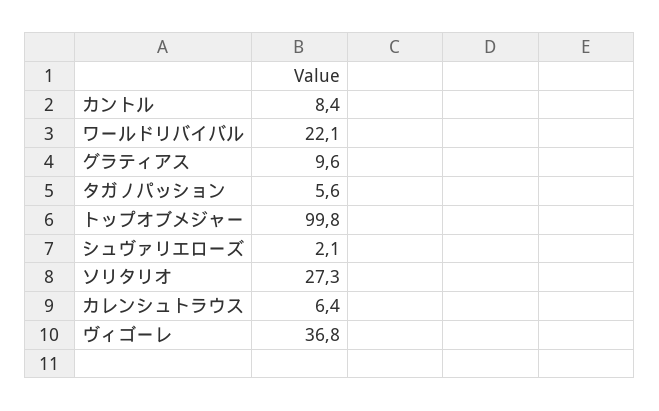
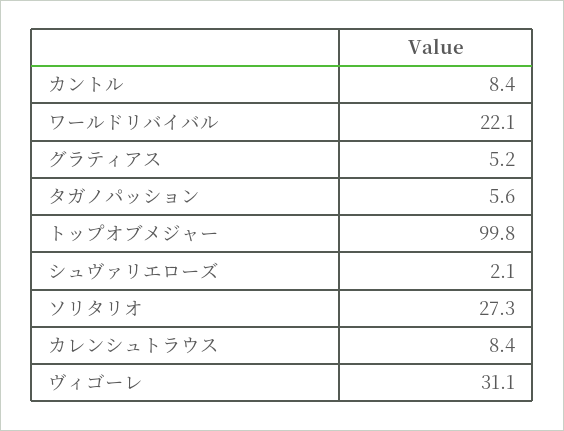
  {
    "カントル": 8.4,
    "ワールドリバイバル": 22.1,
-   "グラティアス": 9.6,
+   "グラティアス": 5.2,
    "タガノパッション": 5.6,
    "トップオブメジャー": 99.8,
    "シュヴァリエローズ": 2.1,
    "ソリタリオ": 27.3,
-   "カレンシュトラウス": 6.4,
+   "カレンシュトラウス": 8.4,
-   "ヴィゴーレ": 36.8
+   "ヴィゴーレ": 31.1
  }

